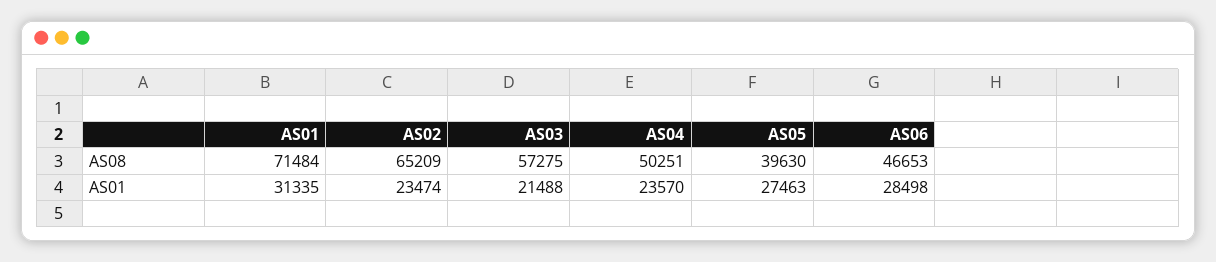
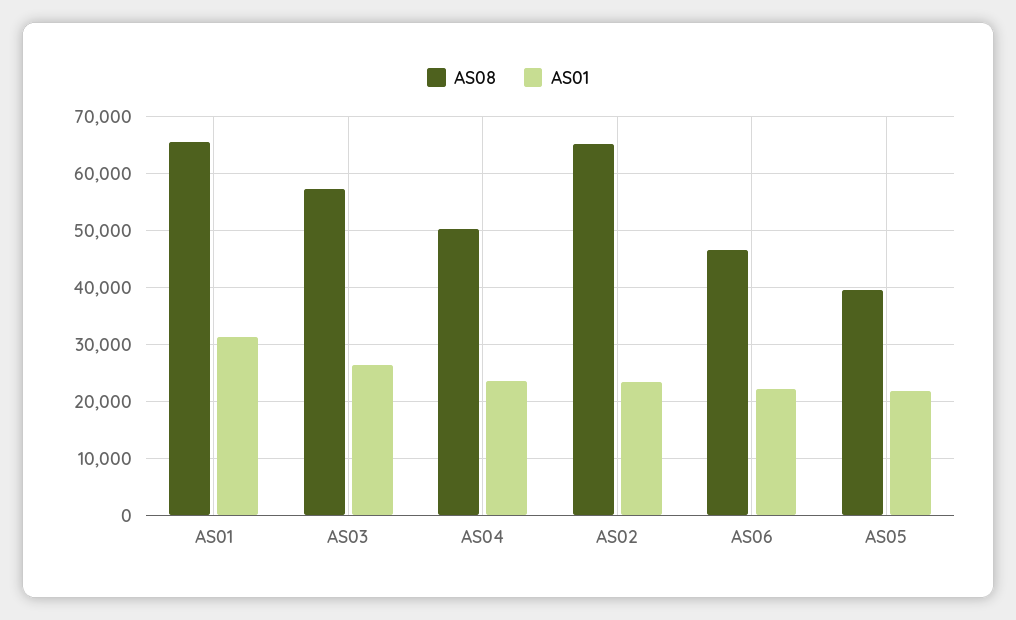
  {
    "AS08": {
-     "AS01": 71484,
+     "AS01": 66000,
      "AS02": 65209,
      "AS03": 57275,
      "AS04": 50251,
      "AS05": 39630,
      "AS06": 46653
    },
    "AS01": {
      "AS01": 31335,
      "AS02": 23474,
-     "AS03": 21488,
+     "AS03": 26000,
      "AS04": 23570,
-     "AS05": 27463,
+     "AS05": 22000,
-     "AS06": 28498
+     "AS06": 22000
    }
  }

